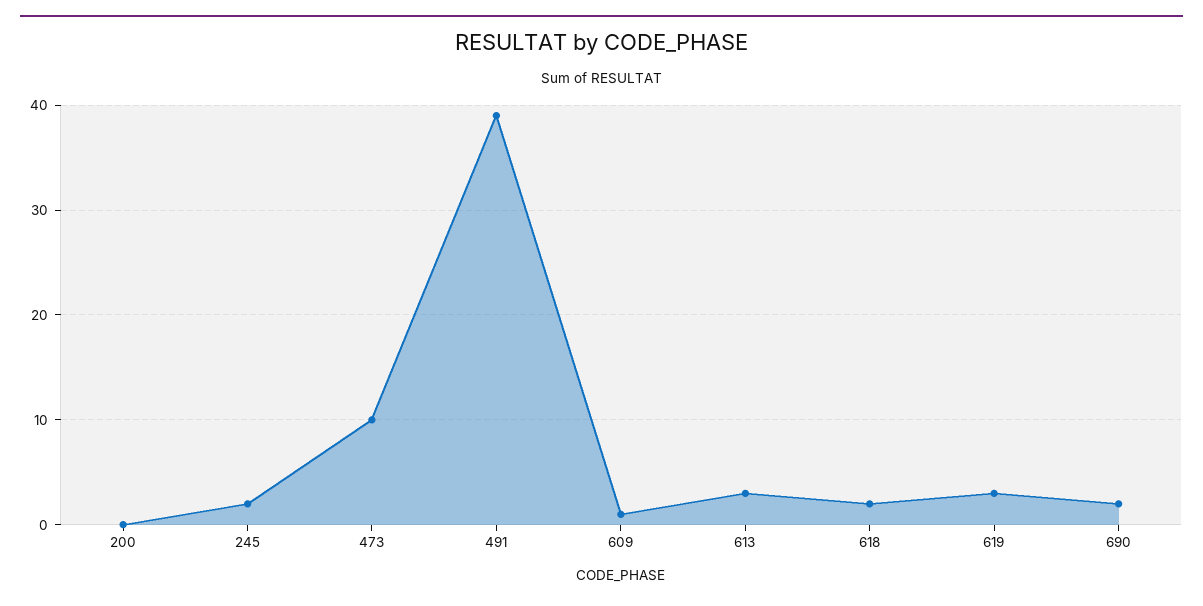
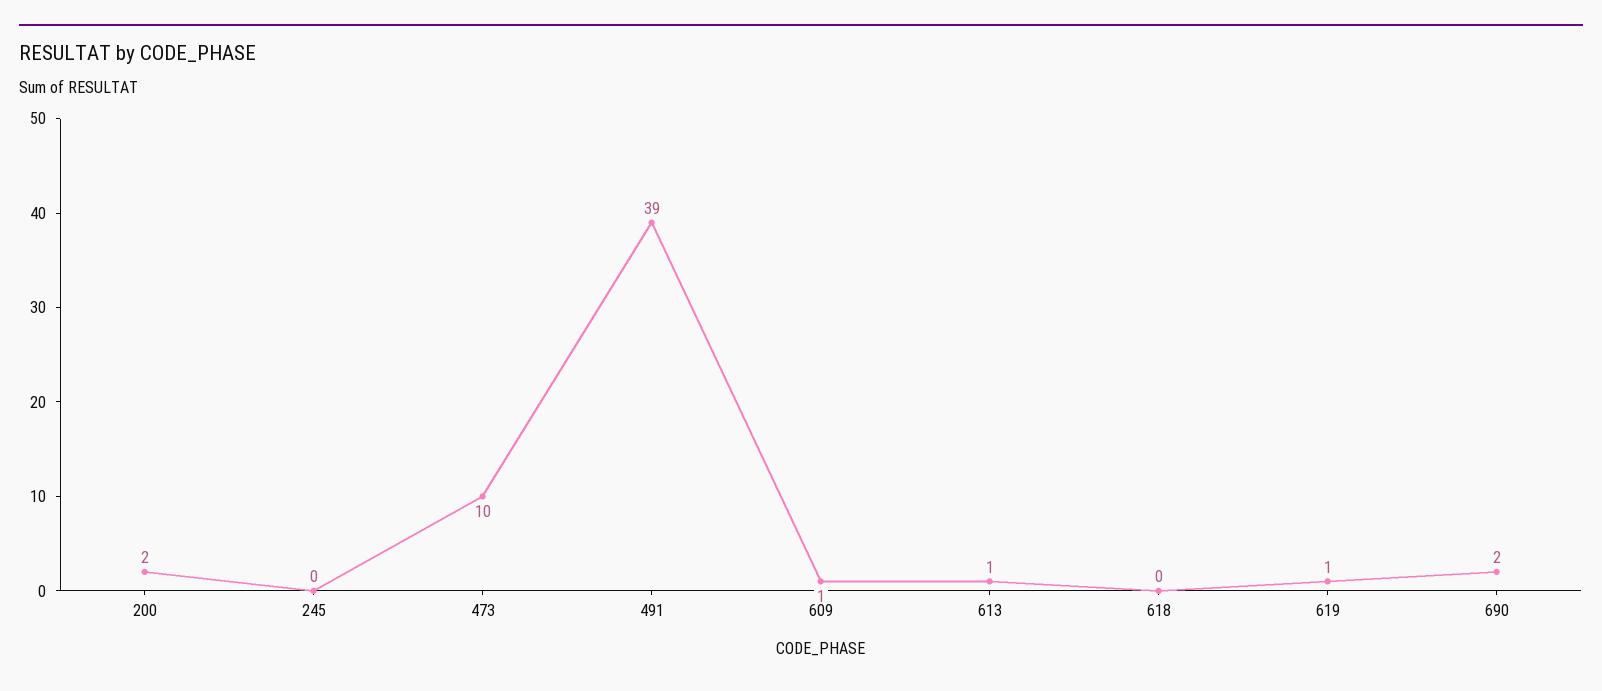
  {
-   "200": 0,
+   "200": 2,
-   "245": 2,
+   "245": 0,
    "473": 10,
    "491": 39,
    "609": 1,
-   "613": 3,
+   "613": 1,
-   "618": 2,
+   "618": 0,
-   "619": 3,
+   "619": 1,
    "690": 2
  }

